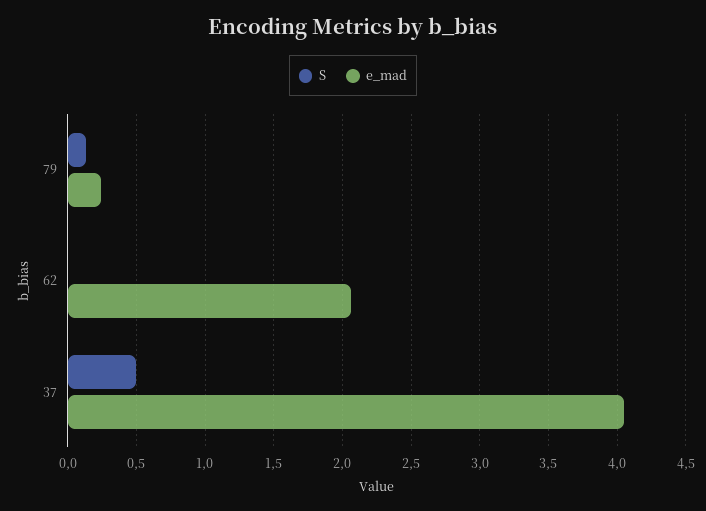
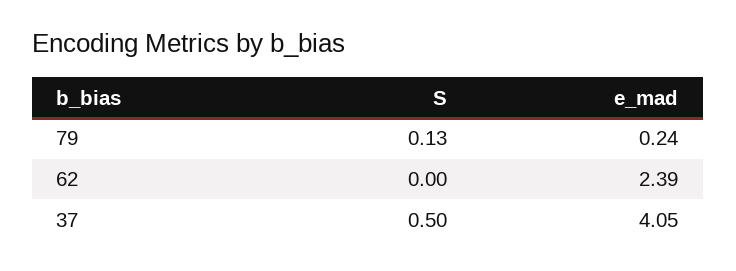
  {
    "S": {
      "79": 0.13,
      "62": 0,
      "37": 0.5
    },
    "e_mad": {
      "79": 0.24,
-     "62": 2.05,
+     "62": 2.39,
      "37": 4.05
    }
  }

